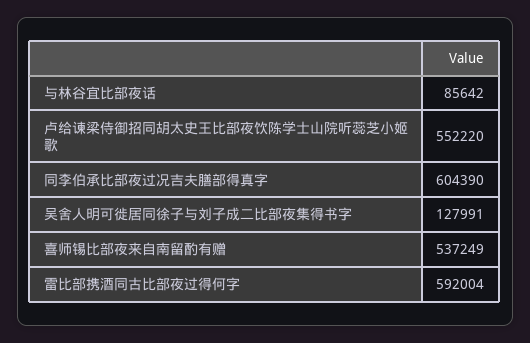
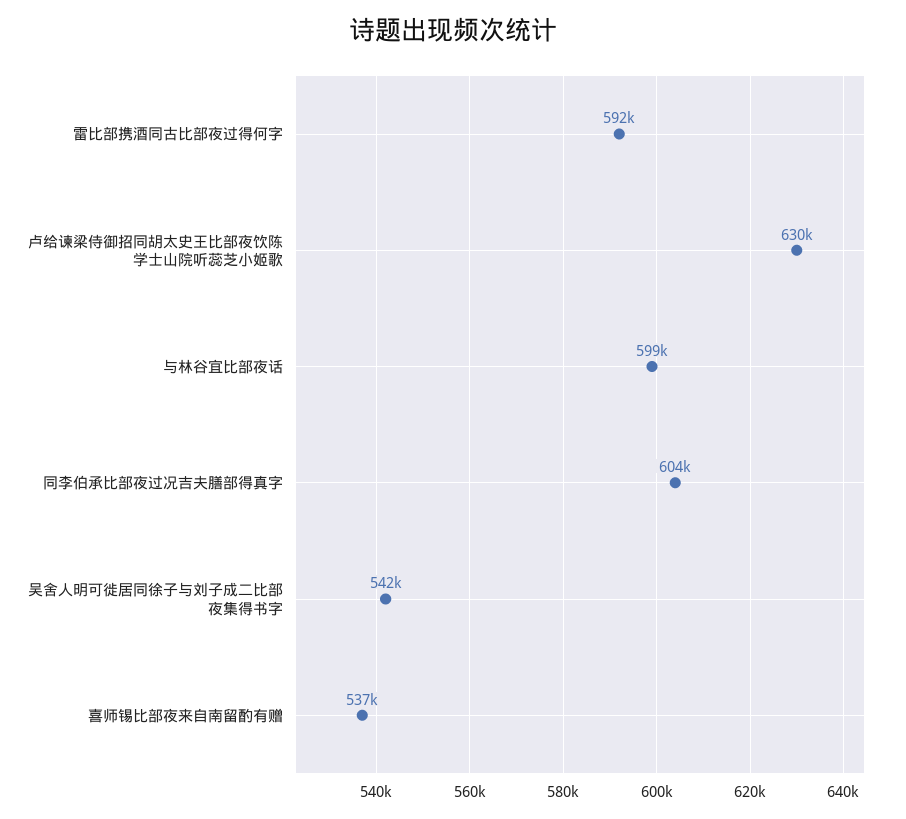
  {
-   "与林谷宜比部夜话": 85642,
+   "与林谷宜比部夜话": 599000,
-   "卢给谏梁侍御招同胡太史王比部夜饮陈学士山院听蕊芝小姬歌": 552220,
+   "卢给谏梁侍御招同胡太史王比部夜饮陈学士山院听蕊芝小姬歌": 630000,
    "同李伯承比部夜过况吉夫膳部得真字": 604390,
-   "吴舍人明可徙居同徐子与刘子成二比部夜集得书字": 127991,
+   "吴舍人明可徙居同徐子与刘子成二比部夜集得书字": 542000,
    "喜师锡比部夜来自南留酌有赠": 537249,
    "雷比部携酒同古比部夜过得何字": 592004
  }

